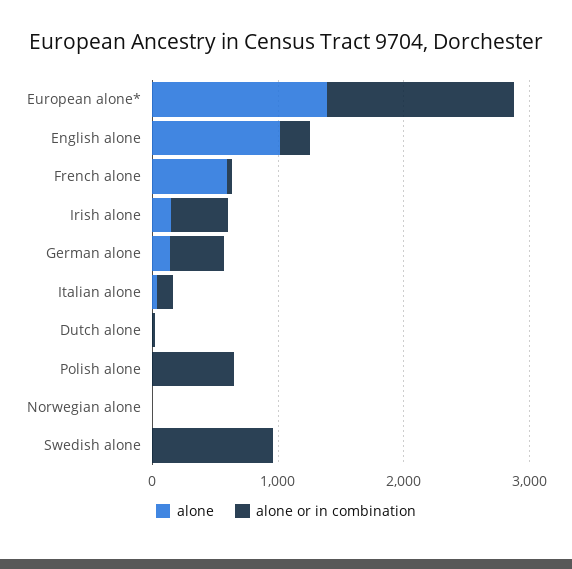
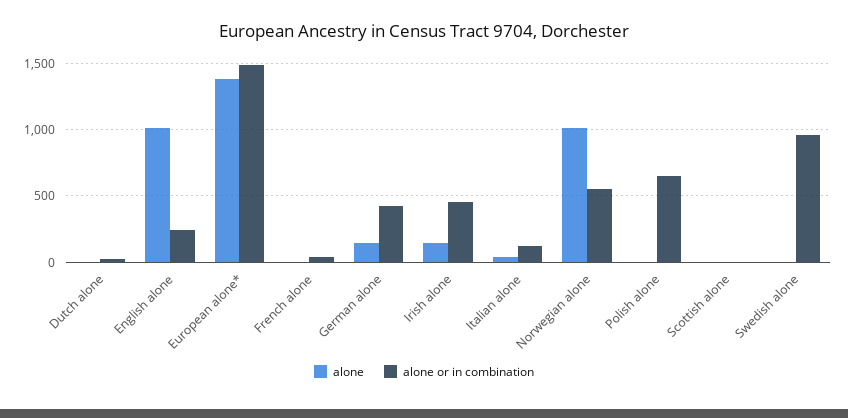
  {
    "alone": {
      "European alone*": 1400,
      "English alone": 1000,
-     "French alone": 600,
+     "French alone": 0,
      "Irish alone": 150,
      "German alone": 150,
      "Italian alone": 50,
      "Dutch alone": 0,
      "Polish alone": 0,
-     "Norwegian alone": 0,
+     "Norwegian alone": 1000,
-     "Swedish alone": 0
+     "Swedish alone": 0,
+     "Scottish alone": 0
    },
    "alone or in combination": {
      "European alone*": 1500,
      "English alone": 250,
      "French alone": 50,
      "Irish alone": 450,
      "German alone": 400,
      "Italian alone": 150,
      "Dutch alone": 0,
      "Polish alone": 650,
-     "Norwegian alone": 0,
+     "Norwegian alone": 550,
-     "Swedish alone": 950
+     "Swedish alone": 950,
+     "Scottish alone": 0
    }
  }

